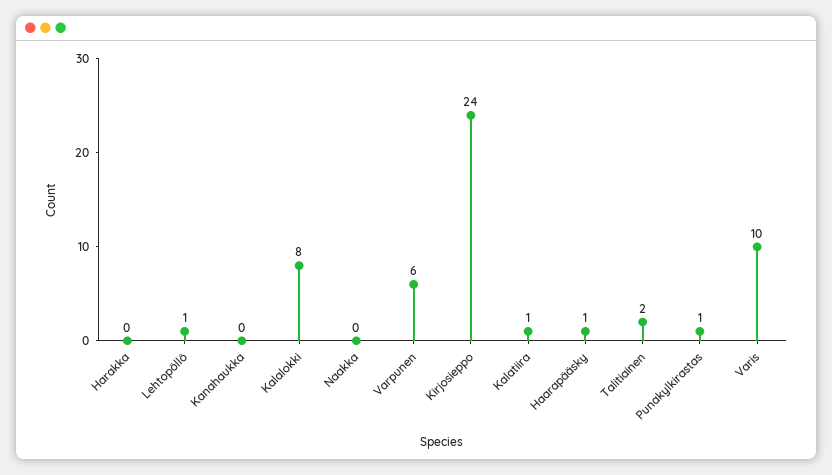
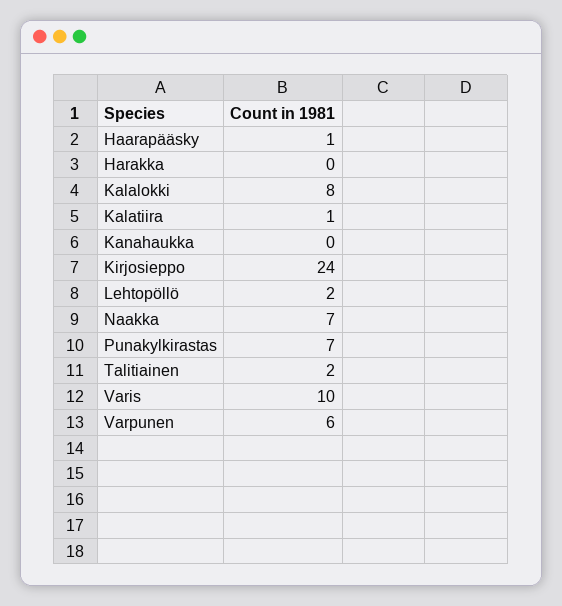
  {
    "Harakka": 0,
-   "Lehtopöllö": 1,
+   "Lehtopöllö": 2,
    "Kanahaukka": 0,
    "Kalalokki": 8,
-   "Naakka": 0,
+   "Naakka": 7,
    "Varpunen": 6,
    "Kirjosieppo": 24,
    "Kalatiira": 1,
    "Haarapääsky": 1,
    "Talitiainen": 2,
-   "Punakylkirastas": 1,
+   "Punakylkirastas": 7,
    "Varis": 10
  }

